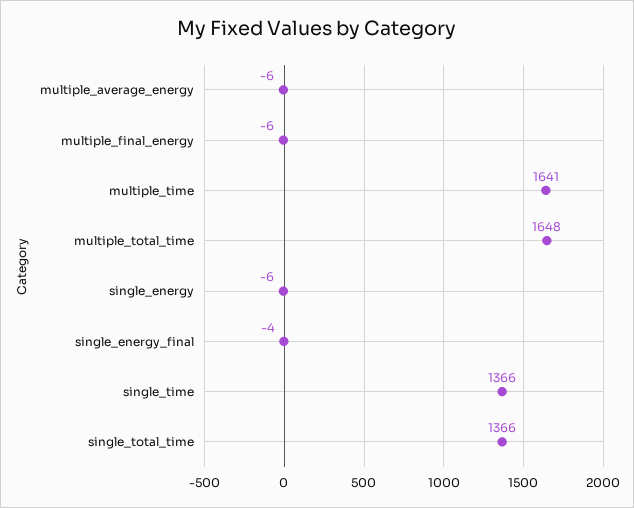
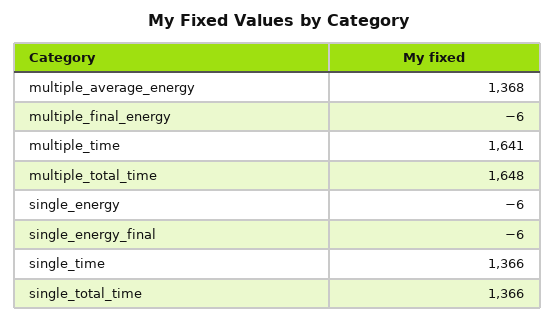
  {
-   "multiple_average_energy": -6,
+   "multiple_average_energy": 1368,
    "multiple_final_energy": -6,
    "multiple_time": 1641,
    "multiple_total_time": 1648,
    "single_energy": -6,
-   "single_energy_final": -4,
+   "single_energy_final": -6,
    "single_time": 1366,
    "single_total_time": 1366
  }

